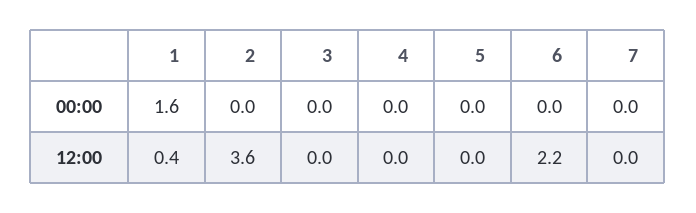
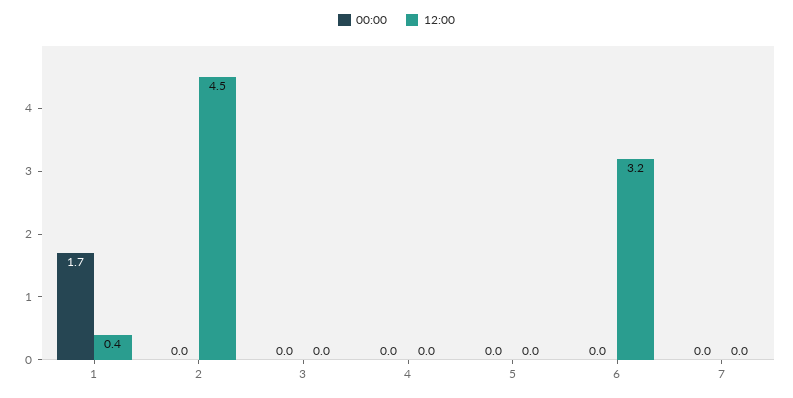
  {
    "00:00": {
-     "1": 1.6,
+     "1": 1.7,
      "2": 0,
      "3": 0,
      "4": 0,
      "5": 0,
      "6": 0,
      "7": 0
    },
    "12:00": {
      "1": 0.4,
-     "2": 3.6,
+     "2": 4.5,
      "3": 0,
      "4": 0,
      "5": 0,
-     "6": 2.2,
+     "6": 3.2,
      "7": 0
    }
  }

